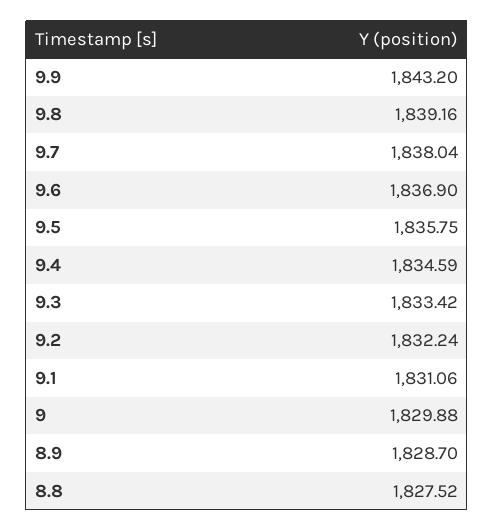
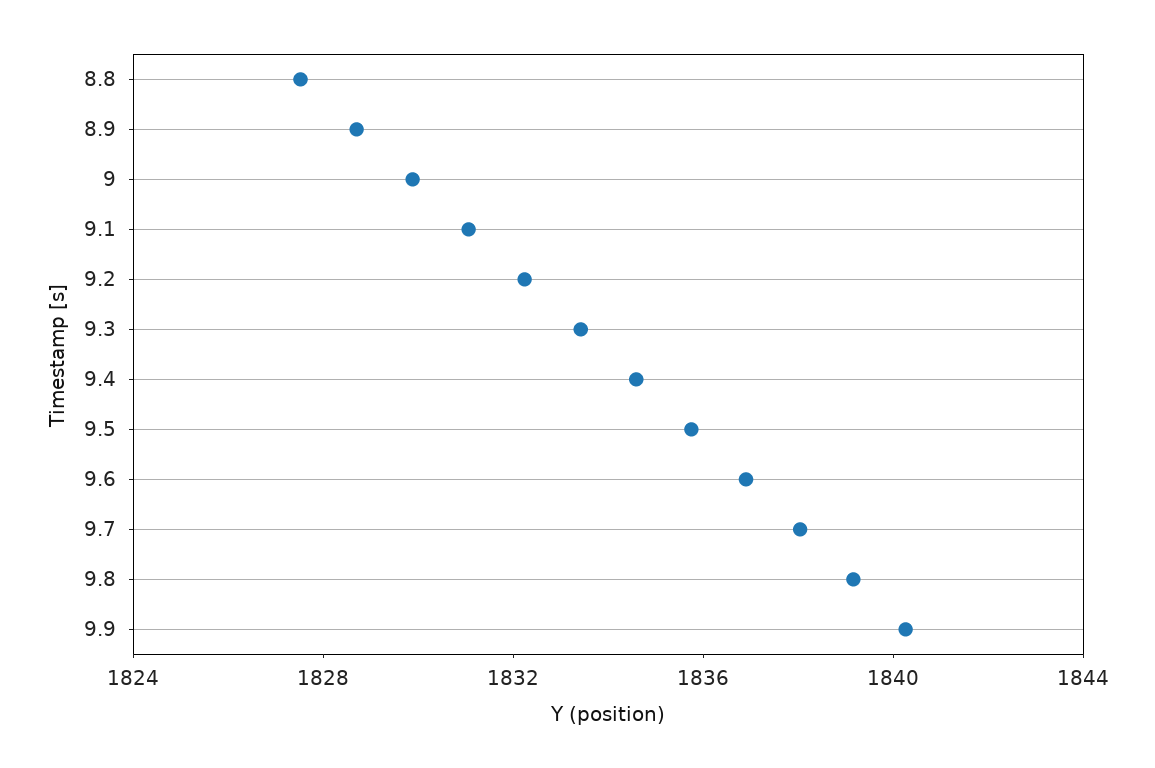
  {
-   "9.9": 1843.2,
+   "9.9": 1840,
    "9.8": 1839.16,
    "9.7": 1838.04,
    "9.6": 1836.9,
    "9.5": 1835.75,
    "9.4": 1834.59,
    "9.3": 1833.42,
    "9.2": 1832.24,
    "9.1": 1831.06,
    "9": 1829.88,
    "8.9": 1828.7,
    "8.8": 1827.52
  }

